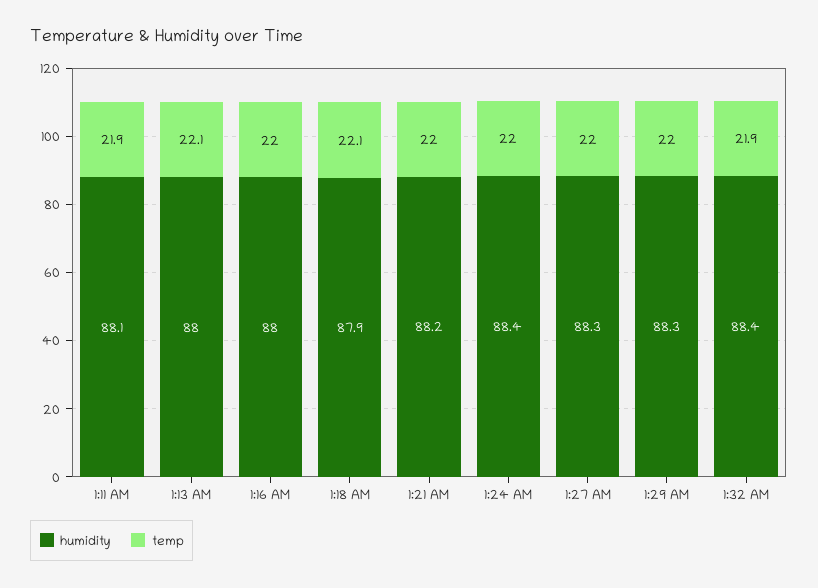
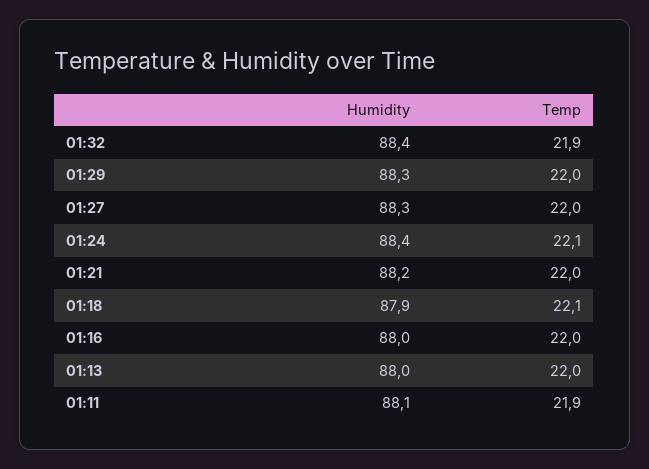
  {
    "humidity": {
      "1:11 AM": 88.1,
      "1:13 AM": 88,
      "1:16 AM": 88,
      "1:18 AM": 87.9,
      "1:21 AM": 88.2,
      "1:24 AM": 88.4,
      "1:27 AM": 88.3,
      "1:29 AM": 88.3,
      "1:32 AM": 88.4
    },
    "temp": {
      "1:11 AM": 21.9,
-     "1:13 AM": 22.1,
+     "1:13 AM": 22,
      "1:16 AM": 22,
      "1:18 AM": 22.1,
      "1:21 AM": 22,
-     "1:24 AM": 22,
+     "1:24 AM": 22.1,
      "1:27 AM": 22,
      "1:29 AM": 22,
      "1:32 AM": 21.9
    }
  }

